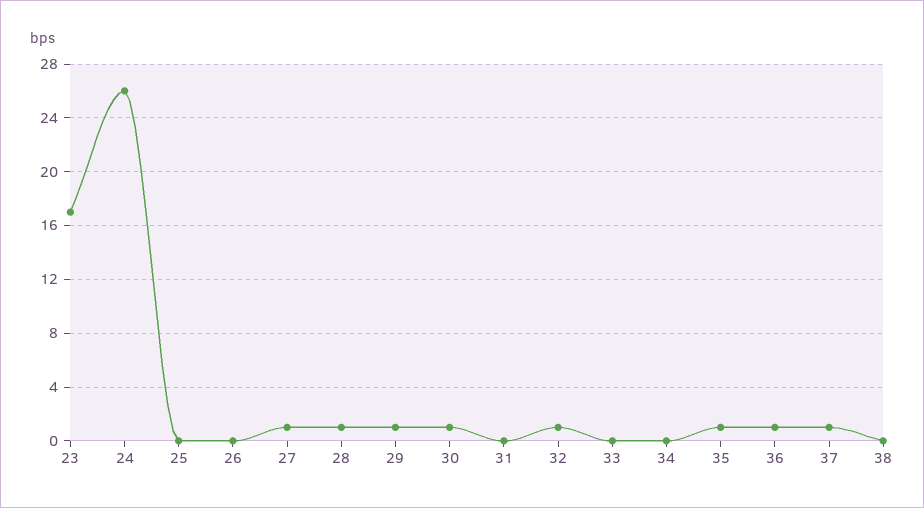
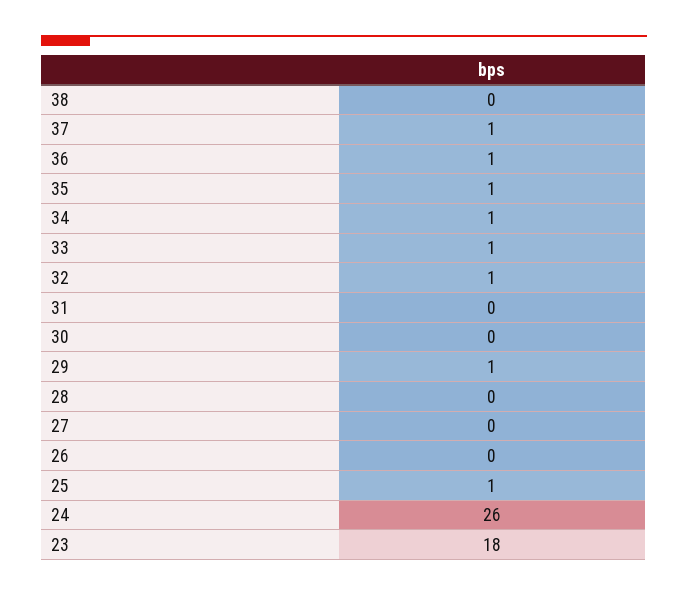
  {
-   "23": 17,
+   "23": 18,
    "24": 26,
-   "25": 0,
+   "25": 1,
    "26": 0,
-   "27": 1,
+   "27": 0,
-   "28": 1,
+   "28": 0,
    "29": 1,
-   "30": 1,
+   "30": 0,
    "31": 0,
    "32": 1,
-   "33": 0,
+   "33": 1,
-   "34": 0,
+   "34": 1,
    "35": 1,
    "36": 1,
    "37": 1,
    "38": 0
  }

